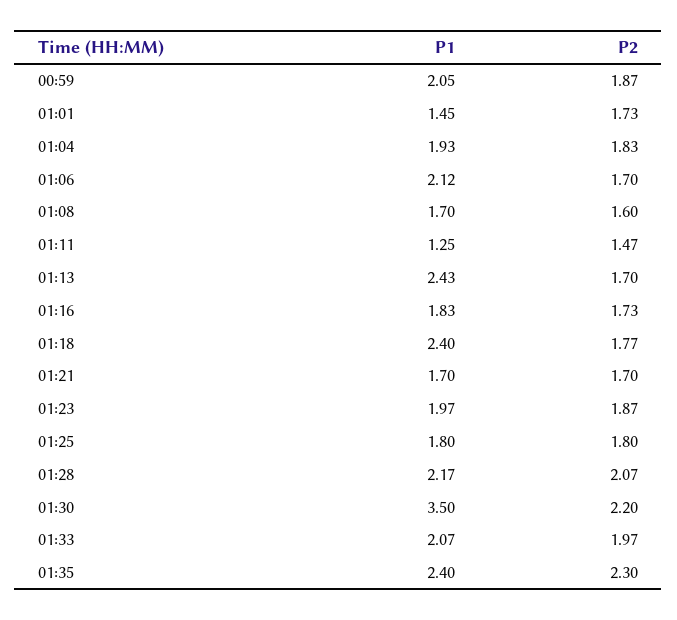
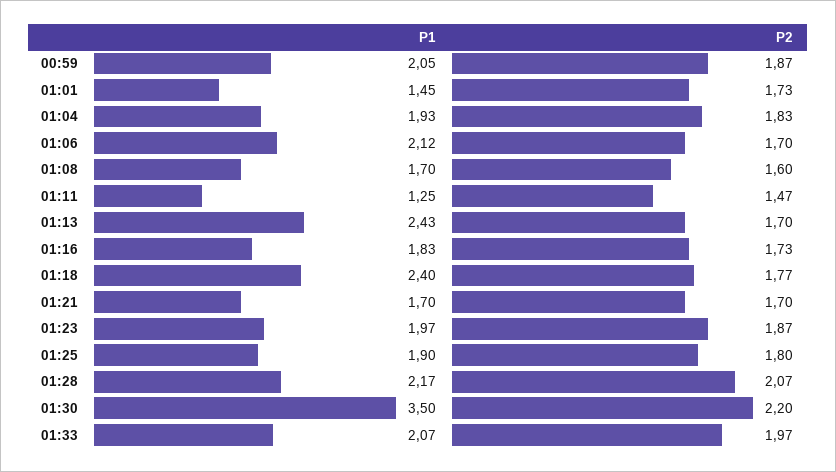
  {
    "P1": {
      "00:59": 2.05,
      "01:01": 1.45,
      "01:04": 1.93,
      "01:06": 2.12,
      "01:08": 1.7,
      "01:11": 1.25,
      "01:13": 2.43,
      "01:16": 1.83,
      "01:18": 2.4,
      "01:21": 1.7,
      "01:23": 1.97,
-     "01:25": 1.8,
+     "01:25": 1.9,
      "01:28": 2.17,
      "01:30": 3.5,
-     "01:33": 2.07,
+     "01:33": 2.07
-     "01:35": 2.4
    },
    "P2": {
      "00:59": 1.87,
      "01:01": 1.73,
      "01:04": 1.83,
      "01:06": 1.7,
      "01:08": 1.6,
      "01:11": 1.47,
      "01:13": 1.7,
      "01:16": 1.73,
      "01:18": 1.77,
      "01:21": 1.7,
      "01:23": 1.87,
      "01:25": 1.8,
      "01:28": 2.07,
      "01:30": 2.2,
-     "01:33": 1.97,
+     "01:33": 1.97
-     "01:35": 2.3
    }
  }

